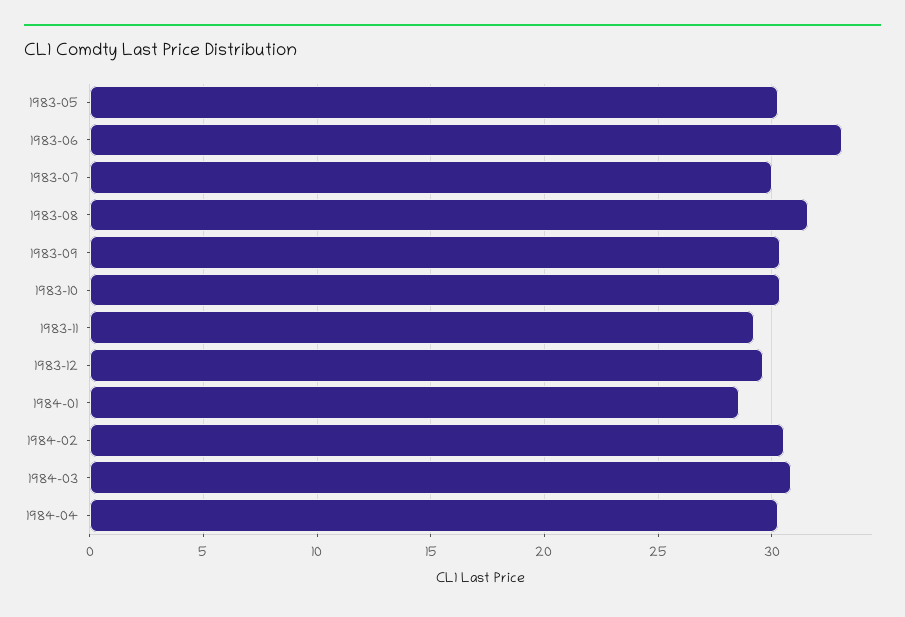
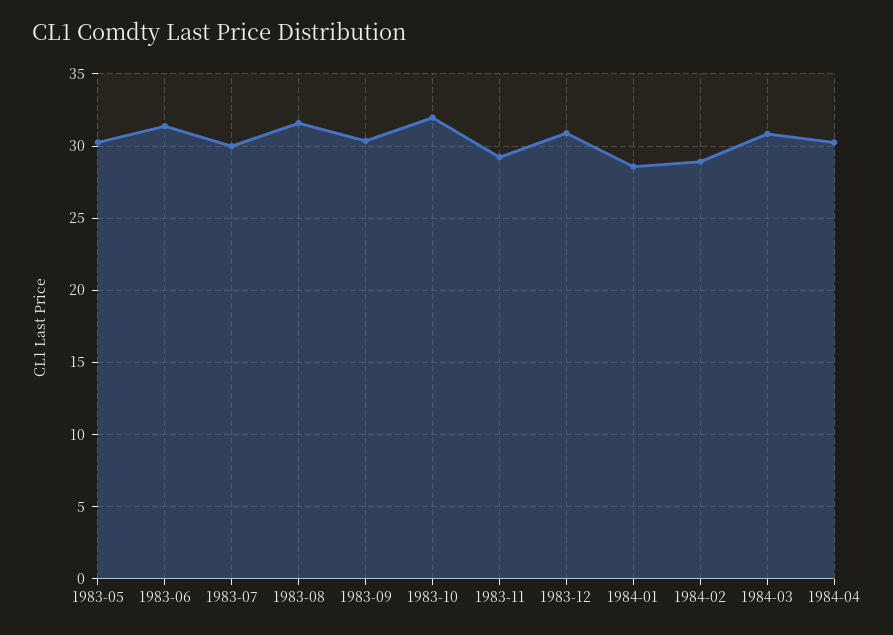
  {
    "1983-05": 30.5,
-   "1983-06": 33,
+   "1983-06": 31.5,
    "1983-07": 30,
    "1983-08": 31.5,
    "1983-09": 30.5,
-   "1983-10": 30.5,
+   "1983-10": 32,
    "1983-11": 29,
-   "1983-12": 29.5,
+   "1983-12": 31,
    "1984-01": 28.5,
-   "1984-02": 30.5,
+   "1984-02": 29,
    "1984-03": 31,
    "1984-04": 30.5
  }

